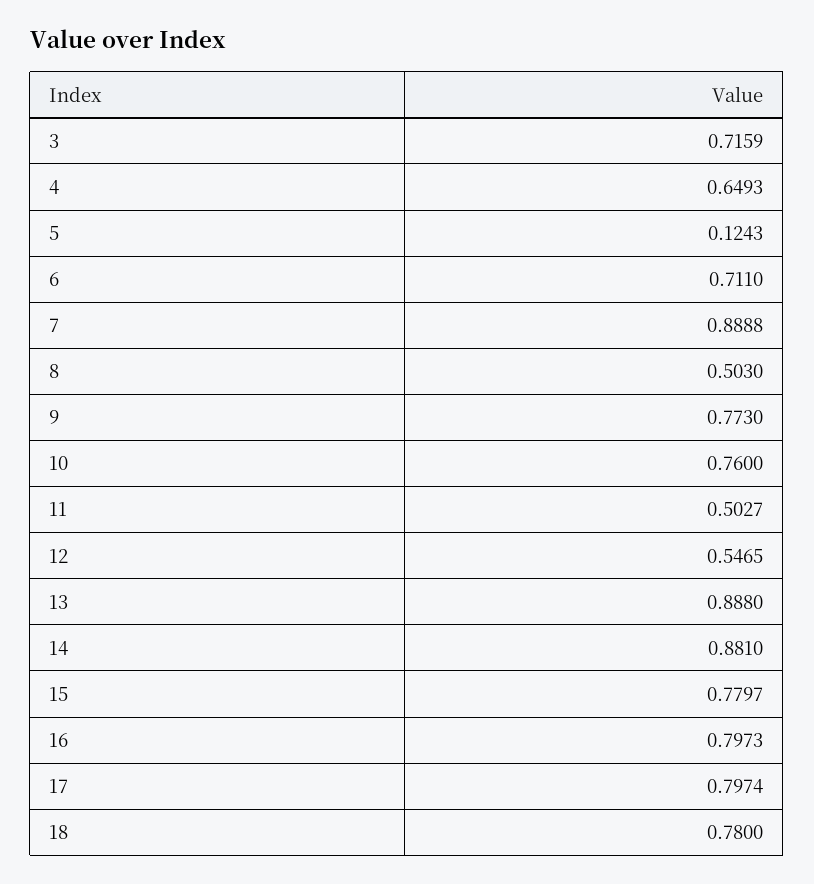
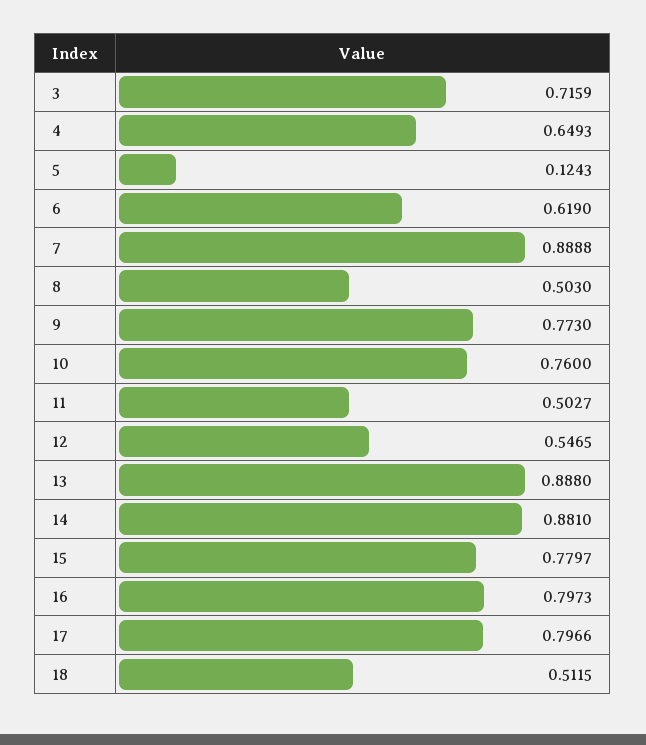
  {
    "3": 0.7159,
    "4": 0.6493,
    "5": 0.1243,
-   "6": 0.711,
+   "6": 0.619,
    "7": 0.8888,
    "8": 0.503,
    "9": 0.773,
    "10": 0.76,
    "11": 0.5027,
    "12": 0.5465,
    "13": 0.888,
    "14": 0.881,
    "15": 0.7797,
    "16": 0.7973,
-   "17": 0.7974,
+   "17": 0.7966,
-   "18": 0.78
+   "18": 0.5115
  }

